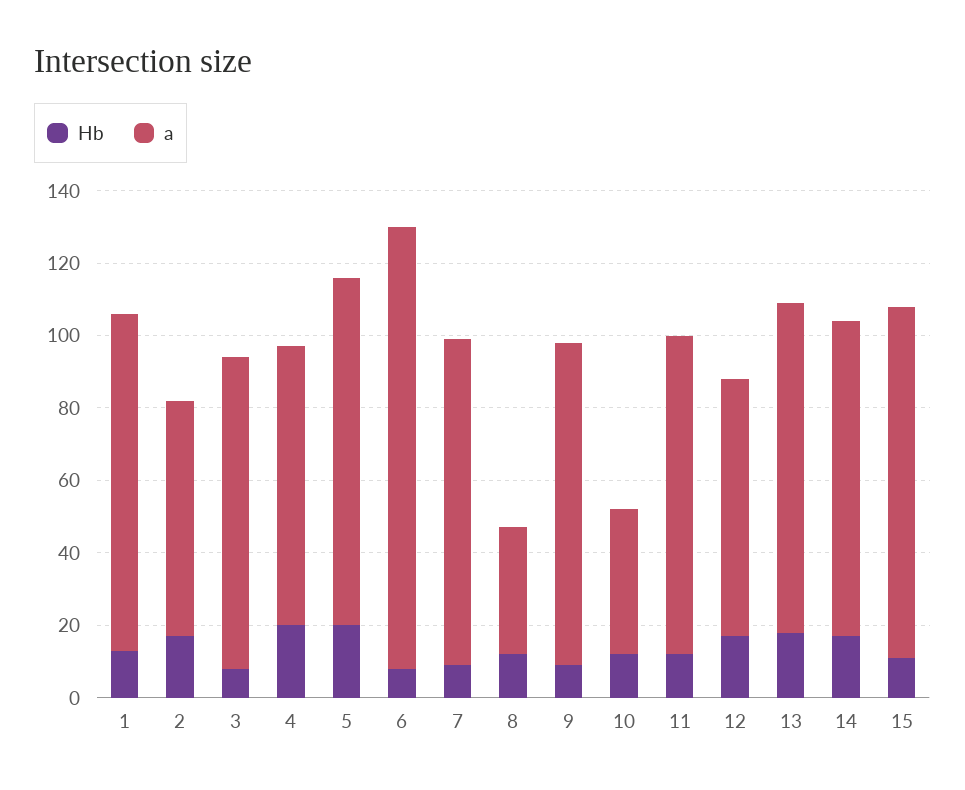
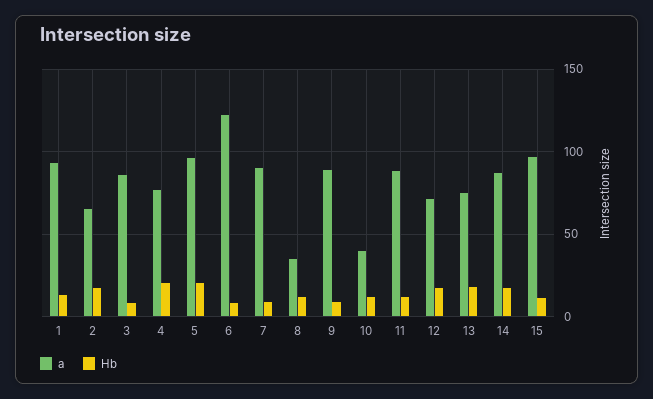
  {
    "Hb": {
      "1": 15,
      "2": 15,
      "3": 10,
      "4": 20,
      "5": 20,
      "6": 10,
      "7": 10,
      "8": 10,
      "9": 10,
      "10": 10,
      "11": 10,
      "12": 15,
      "13": 20,
      "14": 15,
      "15": 10
    },
    "a": {
      "1": 95,
      "2": 65,
      "3": 85,
      "4": 75,
      "5": 95,
      "6": 120,
      "7": 90,
      "8": 35,
      "9": 90,
      "10": 40,
      "11": 90,
      "12": 70,
-     "13": 90,
+     "13": 75,
      "14": 85,
      "15": 95
    }
  }

